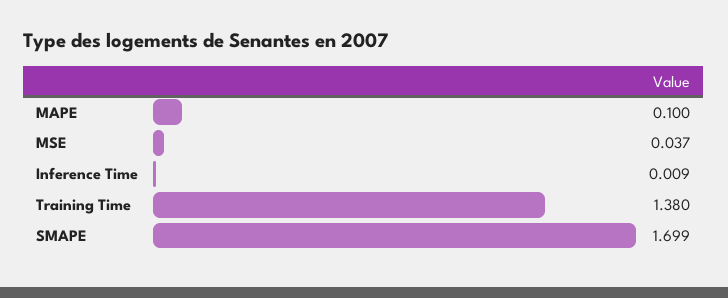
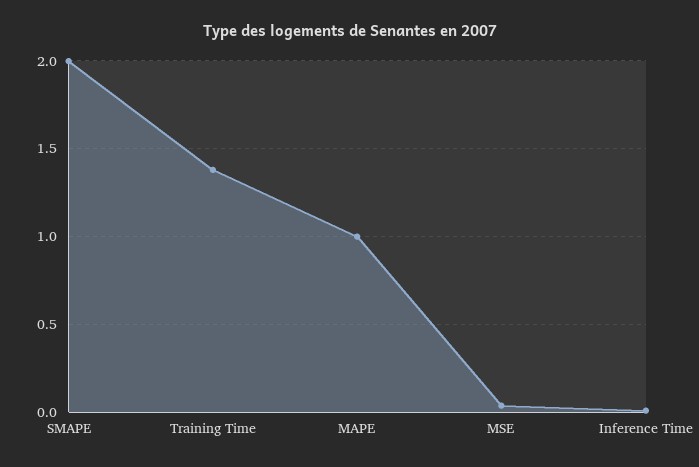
  {
-   "MAPE": 0.1,
+   "MAPE": 1,
    "MSE": 0.037,
    "Inference Time": 0.009,
    "Training Time": 1.38,
-   "SMAPE": 1.699
+   "SMAPE": 2
  }

